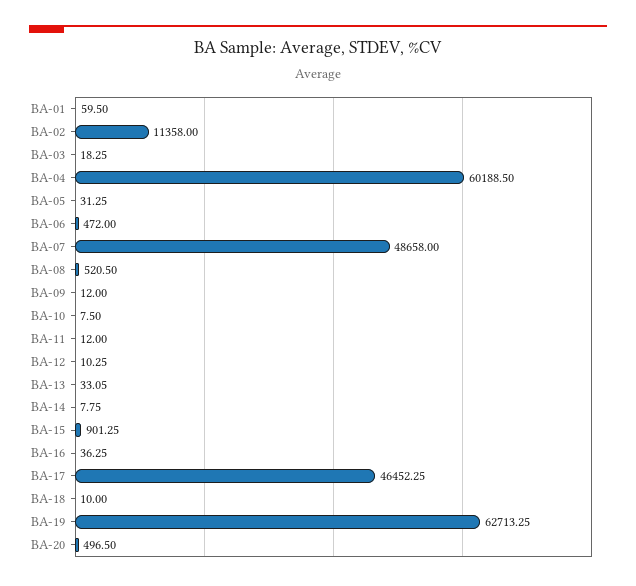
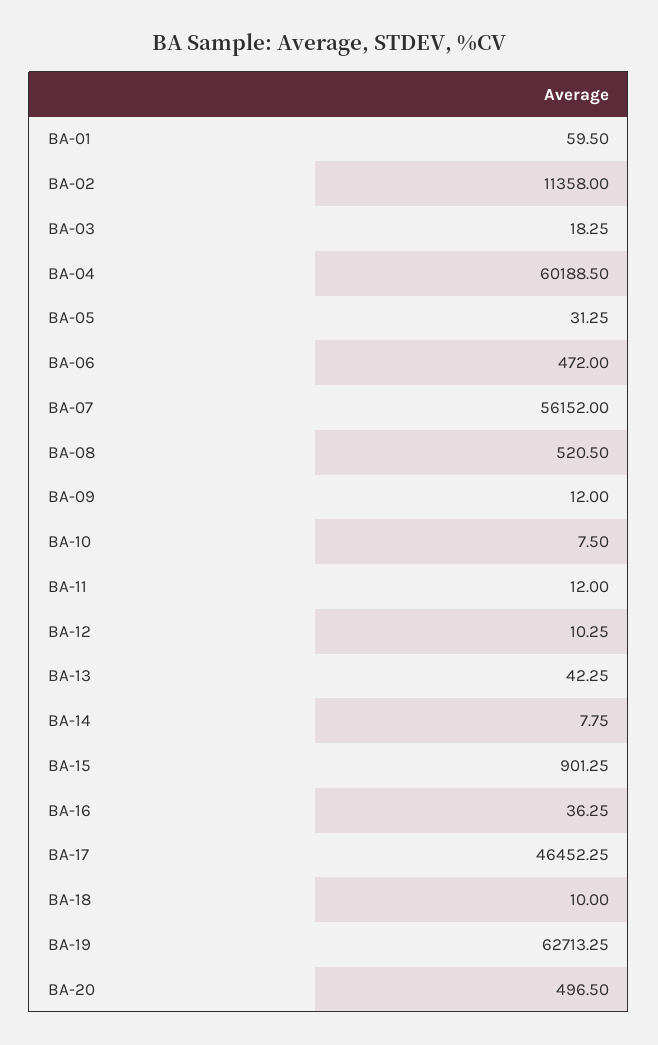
  {
    "BA-01": 59.5,
    "BA-02": 11358,
    "BA-03": 18.25,
    "BA-04": 60188.5,
    "BA-05": 31.25,
    "BA-06": 472,
-   "BA-07": 48658,
+   "BA-07": 56152,
    "BA-08": 520.5,
    "BA-09": 12,
    "BA-10": 7.5,
    "BA-11": 12,
    "BA-12": 10.25,
-   "BA-13": 33.05,
+   "BA-13": 42.25,
    "BA-14": 7.75,
    "BA-15": 901.25,
    "BA-16": 36.25,
    "BA-17": 46452.25,
    "BA-18": 10,
    "BA-19": 62713.25,
    "BA-20": 496.5
  }

